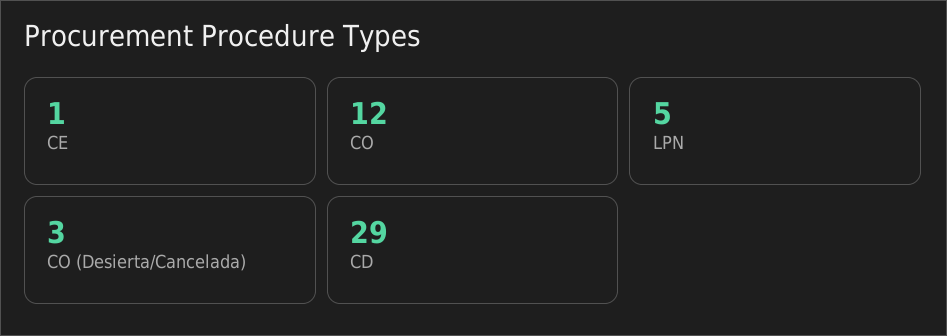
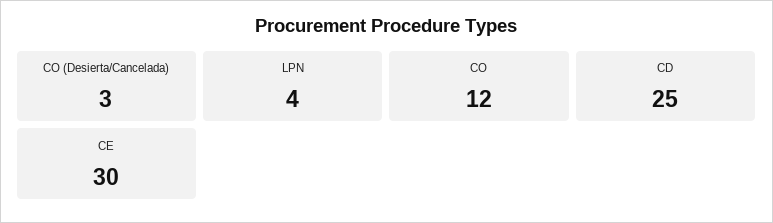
  {
-   "CE": 1,
+   "CE": 30,
    "CO": 12,
-   "LPN": 5,
+   "LPN": 4,
    "CO (Desierta/Cancelada)": 3,
-   "CD": 29
+   "CD": 25
  }

